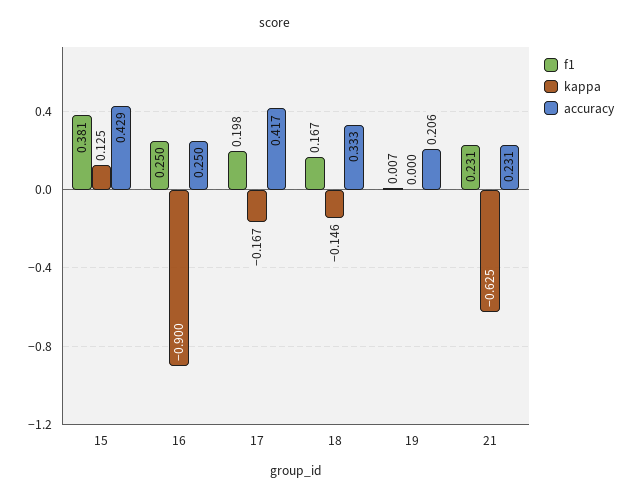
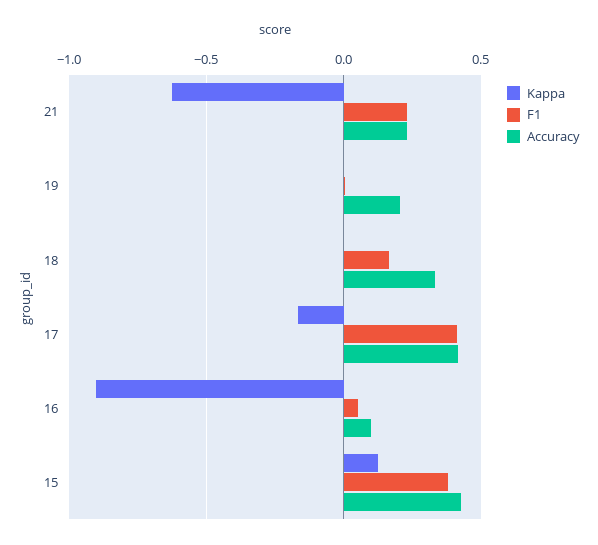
  {
    "f1": {
      "15": 0.381,
-     "16": 0.25,
+     "16": 0.05,
-     "17": 0.198,
+     "17": 0.4,
      "18": 0.167,
      "19": 0.007,
      "21": 0.231
    },
    "kappa": {
      "15": 0.125,
      "16": -0.9,
      "17": -0.167,
-     "18": -0.146,
+     "18": 0,
      "19": 0,
      "21": -0.625
    },
    "accuracy": {
      "15": 0.429,
-     "16": 0.25,
+     "16": 0.1,
      "17": 0.417,
      "18": 0.333,
      "19": 0.206,
      "21": 0.231
    }
  }

